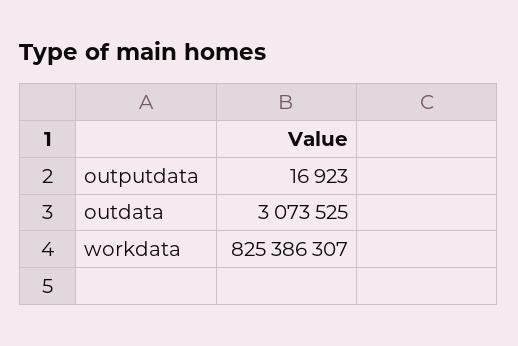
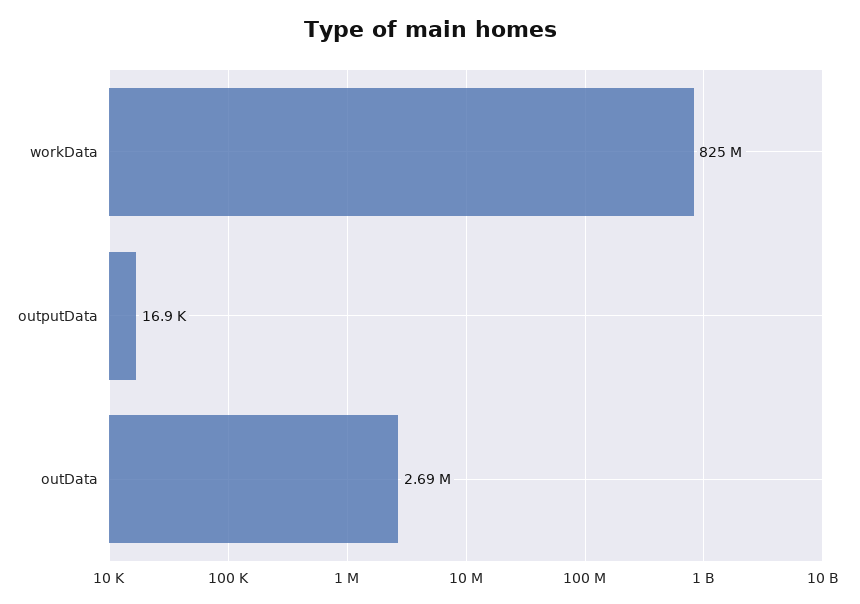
  {
    "outputdata": 16923,
-   "outdata": 3073525,
+   "outdata": 2690000,
    "workdata": 825386307
  }

